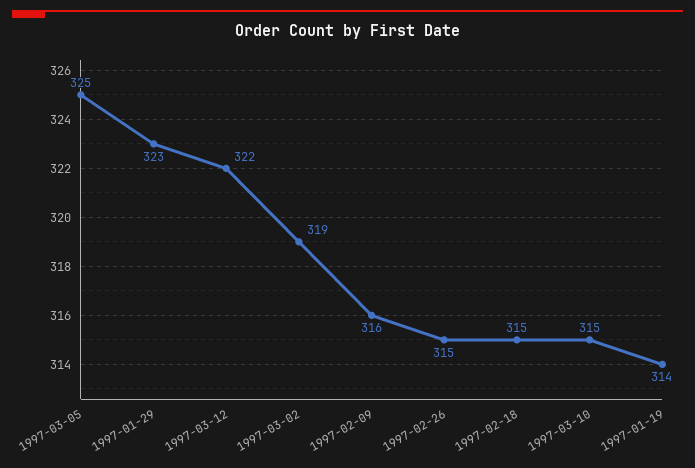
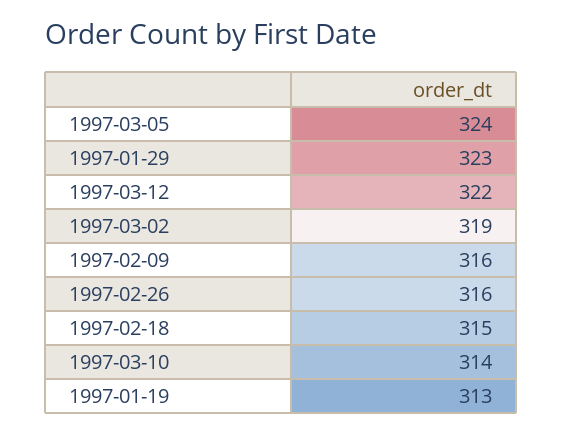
  {
-   "1997-03-05": 325,
+   "1997-03-05": 324,
    "1997-01-29": 323,
    "1997-03-12": 322,
    "1997-03-02": 319,
    "1997-02-09": 316,
-   "1997-02-26": 315,
+   "1997-02-26": 316,
    "1997-02-18": 315,
-   "1997-03-10": 315,
+   "1997-03-10": 314,
-   "1997-01-19": 314
+   "1997-01-19": 313
  }

